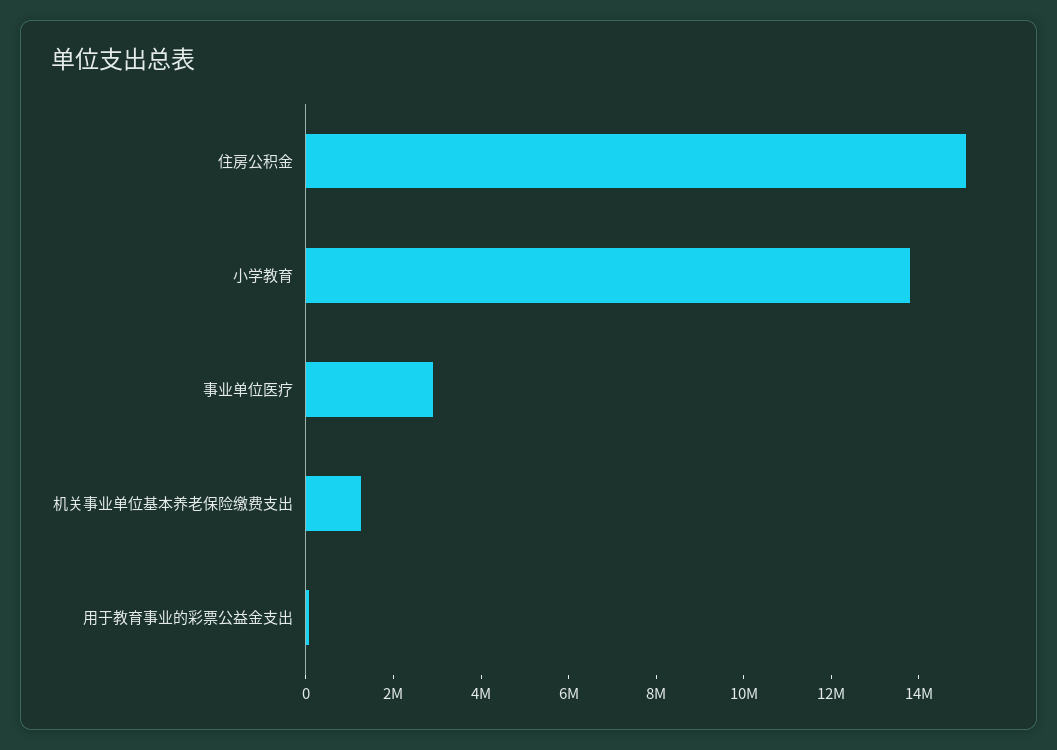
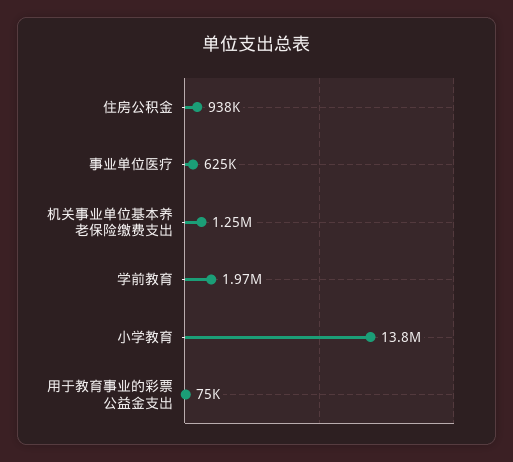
  {
-   "住房公积金": 15000000,
+   "住房公积金": 938000,
    "小学教育": 13800000,
-   "事业单位医疗": 3000000,
+   "事业单位医疗": 625000,
    "机关事业单位基本养老保险缴费支出": 1250000,
-   "用于教育事业的彩票公益金支出": 75000
+   "用于教育事业的彩票公益金支出": 75000,
+   "学前教育": 1970000
  }

